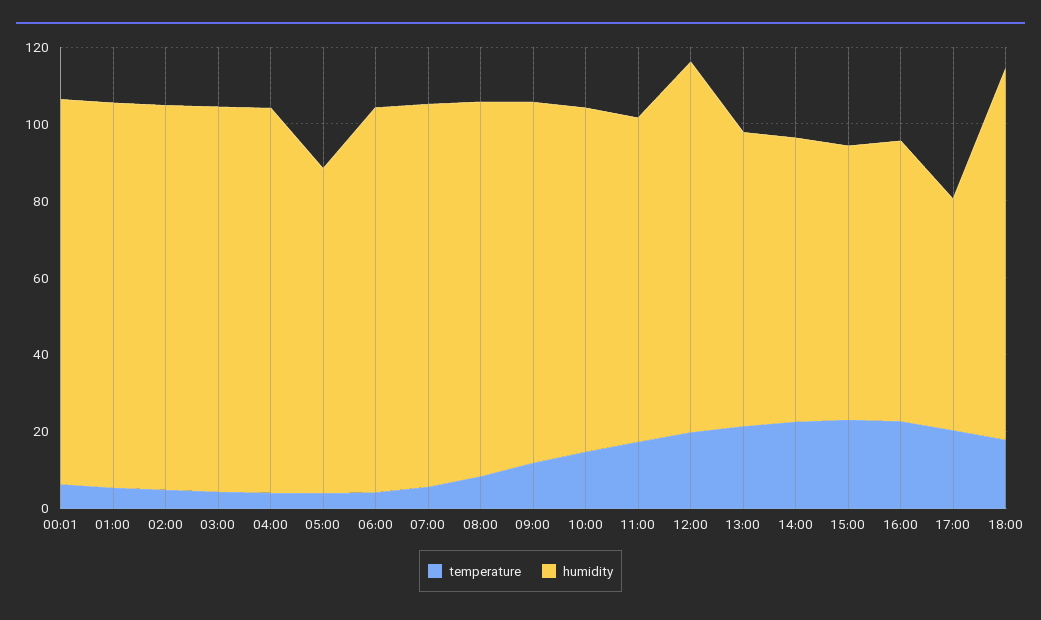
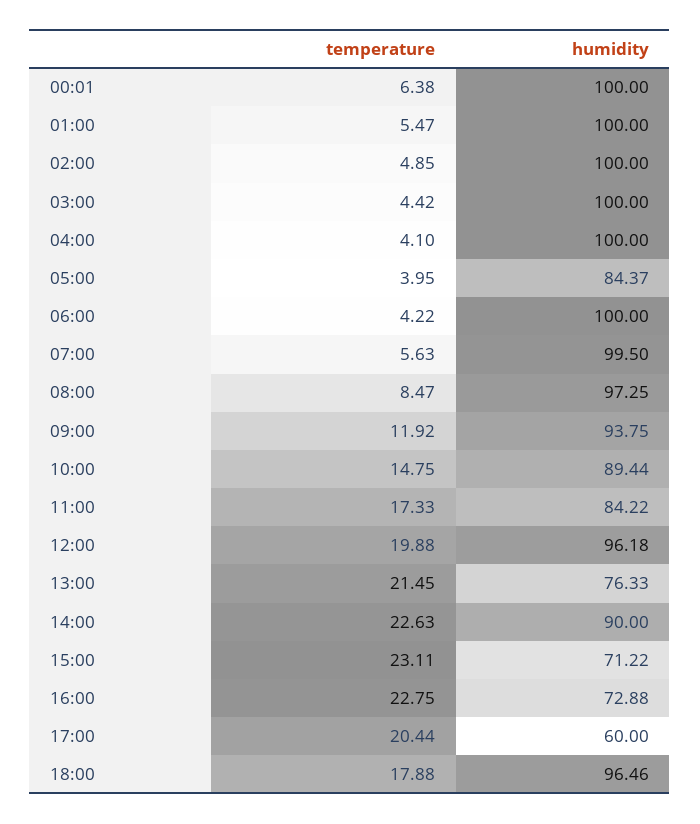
  {
    "temperature": {
      "00:01": 6.38,
      "01:00": 5.47,
      "02:00": 4.85,
      "03:00": 4.42,
      "04:00": 4.1,
      "05:00": 3.95,
      "06:00": 4.22,
      "07:00": 5.63,
      "08:00": 8.47,
      "09:00": 11.92,
      "10:00": 14.75,
      "11:00": 17.33,
      "12:00": 19.88,
      "13:00": 21.45,
      "14:00": 22.63,
      "15:00": 23.11,
      "16:00": 22.75,
      "17:00": 20.44,
      "18:00": 17.88
    },
    "humidity": {
      "00:01": 100,
      "01:00": 100,
      "02:00": 100,
      "03:00": 100,
      "04:00": 100,
      "05:00": 84.37,
      "06:00": 100,
      "07:00": 99.5,
      "08:00": 97.25,
      "09:00": 93.75,
      "10:00": 89.44,
      "11:00": 84.22,
      "12:00": 96.18,
      "13:00": 76.33,
-     "14:00": 75,
+     "14:00": 90,
      "15:00": 71.22,
      "16:00": 72.88,
      "17:00": 60,
      "18:00": 96.46
    }
  }

